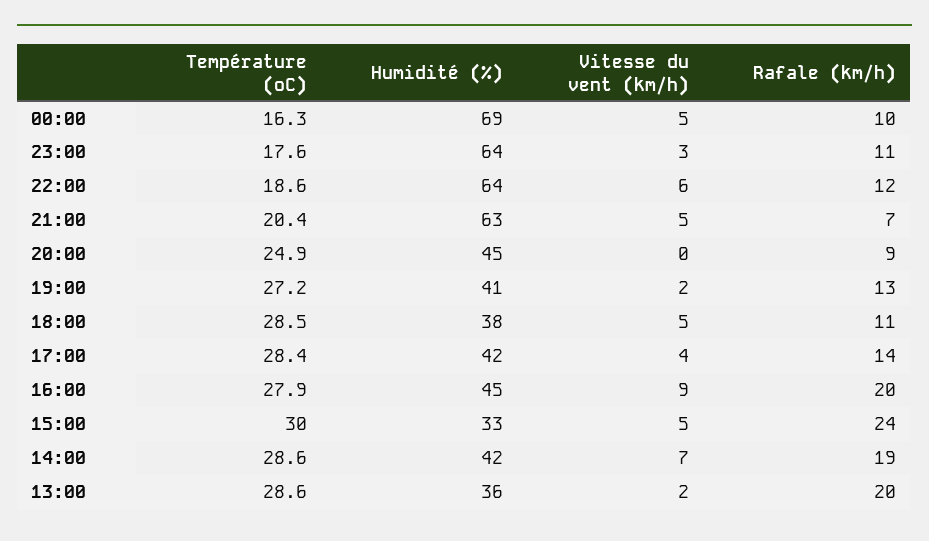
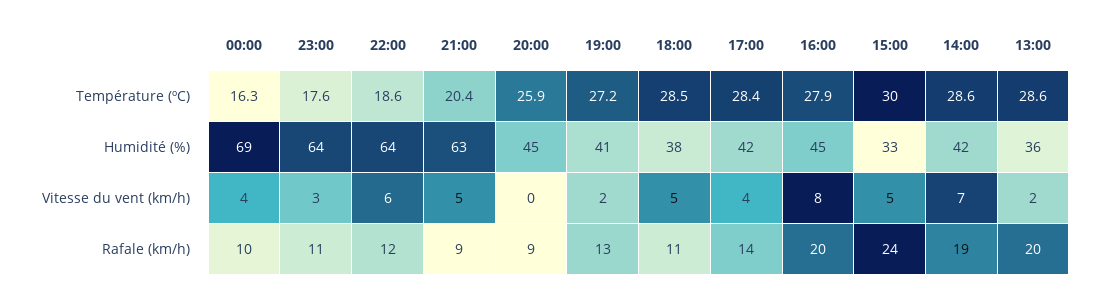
  {
    "Température (ºC)": {
      "00:00": 16.3,
      "23:00": 17.6,
      "22:00": 18.6,
      "21:00": 20.4,
-     "20:00": 24.9,
+     "20:00": 25.9,
      "19:00": 27.2,
      "18:00": 28.5,
      "17:00": 28.4,
      "16:00": 27.9,
      "15:00": 30,
      "14:00": 28.6,
      "13:00": 28.6
    },
    "Humidité (%)": {
      "00:00": 69,
      "23:00": 64,
      "22:00": 64,
      "21:00": 63,
      "20:00": 45,
      "19:00": 41,
      "18:00": 38,
      "17:00": 42,
      "16:00": 45,
      "15:00": 33,
      "14:00": 42,
      "13:00": 36
    },
    "Vitesse du vent (km/h)": {
-     "00:00": 5,
+     "00:00": 4,
      "23:00": 3,
      "22:00": 6,
      "21:00": 5,
      "20:00": 0,
      "19:00": 2,
      "18:00": 5,
      "17:00": 4,
-     "16:00": 9,
+     "16:00": 8,
      "15:00": 5,
      "14:00": 7,
      "13:00": 2
    },
    "Rafale (km/h)": {
      "00:00": 10,
      "23:00": 11,
      "22:00": 12,
-     "21:00": 7,
+     "21:00": 9,
      "20:00": 9,
      "19:00": 13,
      "18:00": 11,
      "17:00": 14,
      "16:00": 20,
      "15:00": 24,
      "14:00": 19,
      "13:00": 20
    }
  }

